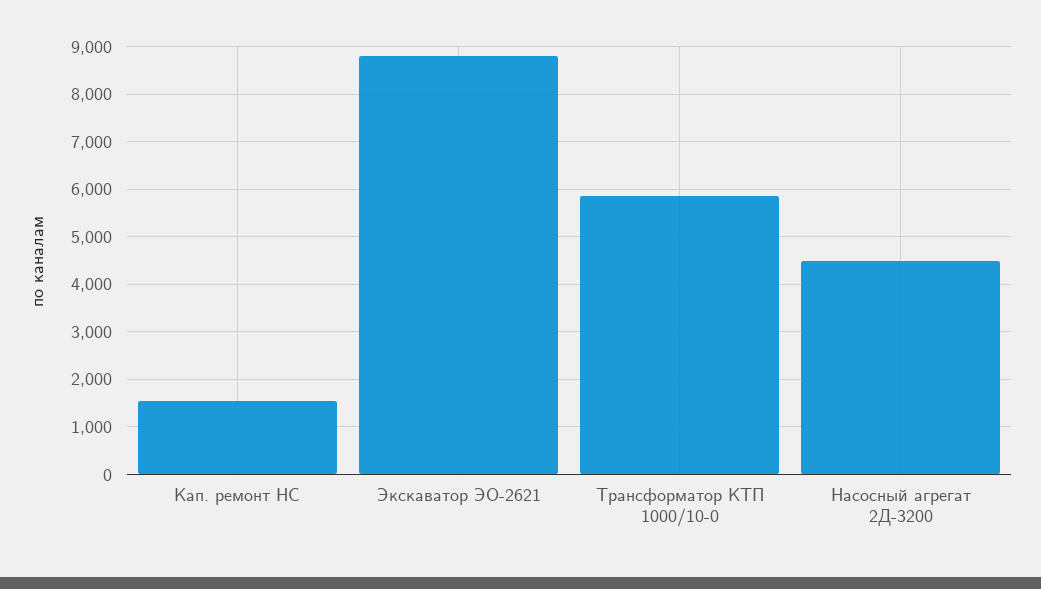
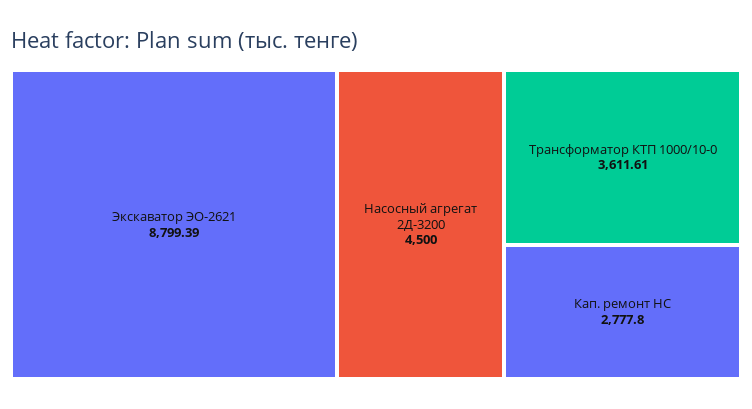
  {
-   "Кап. ремонт НС": 1600,
+   "Кап. ремонт НС": 2777.8,
    "Экскаватор ЭО-2621": 8799.39,
-   "Трансформатор КТП 1000/10-0": 5800,
+   "Трансформатор КТП 1000/10-0": 3611.61,
    "Насосный агрегат 2Д-3200": 4500
  }

